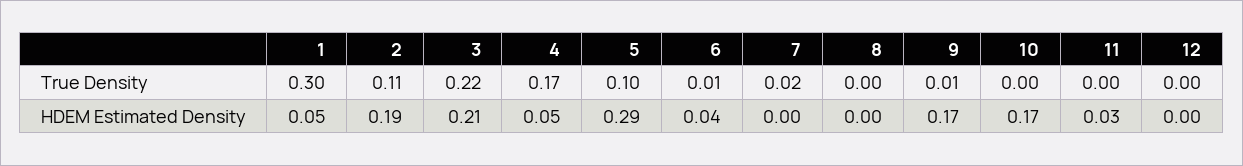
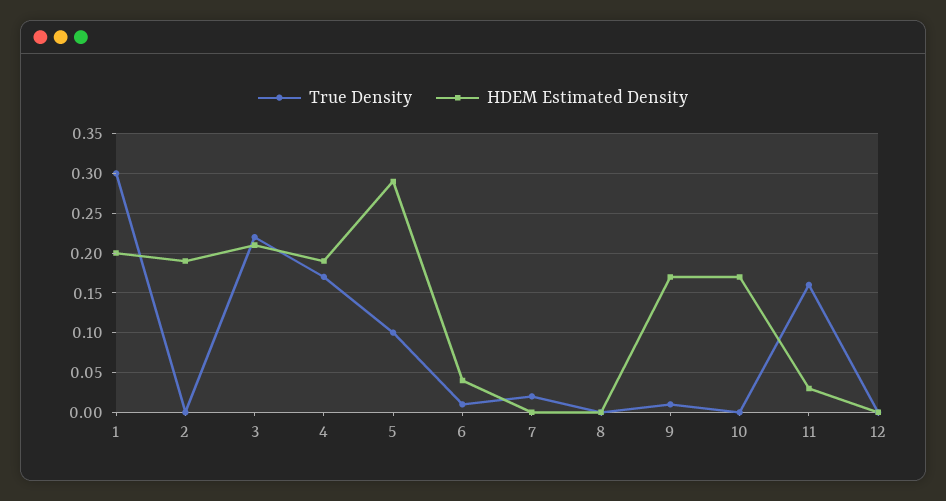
  {
    "True Density": {
      "1": 0.3,
-     "2": 0.11,
+     "2": 0,
      "3": 0.22,
      "4": 0.17,
      "5": 0.1,
      "6": 0.01,
      "7": 0.02,
      "8": 0,
      "9": 0.01,
      "10": 0,
-     "11": 0,
+     "11": 0.16,
      "12": 0
    },
    "HDEM Estimated Density": {
-     "1": 0.05,
+     "1": 0.2,
      "2": 0.19,
      "3": 0.21,
-     "4": 0.05,
+     "4": 0.19,
      "5": 0.29,
      "6": 0.04,
      "7": 0,
      "8": 0,
      "9": 0.17,
      "10": 0.17,
      "11": 0.03,
      "12": 0
    }
  }

